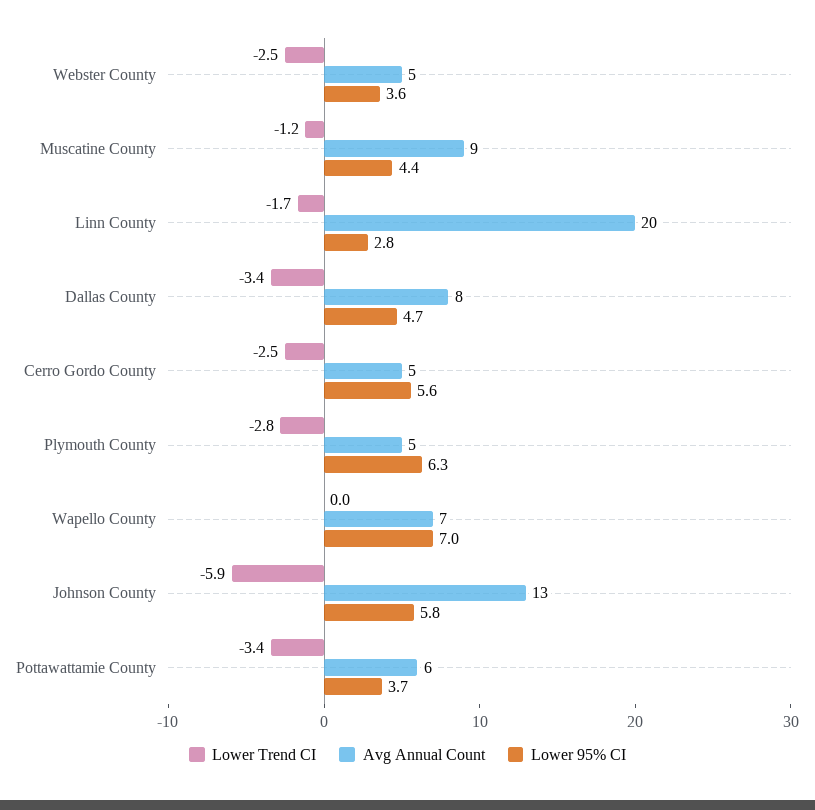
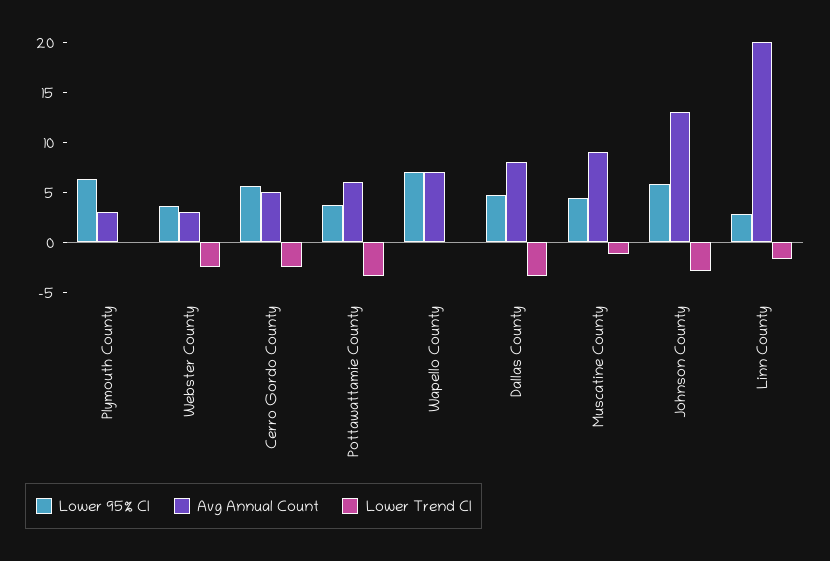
  {
    "Lower Trend CI": {
      "Webster County": -2.5,
      "Muscatine County": -1.2,
      "Linn County": -1.7,
      "Dallas County": -3.4,
      "Cerro Gordo County": -2.5,
-     "Plymouth County": -2.8,
+     "Plymouth County": 0,
      "Wapello County": 0,
-     "Johnson County": -5.9,
+     "Johnson County": -3,
      "Pottawattamie County": -3.4
    },
    "Avg Annual Count": {
-     "Webster County": 5,
+     "Webster County": 3,
      "Muscatine County": 9,
      "Linn County": 20,
      "Dallas County": 8,
      "Cerro Gordo County": 5,
-     "Plymouth County": 5,
+     "Plymouth County": 3,
      "Wapello County": 7,
      "Johnson County": 13,
      "Pottawattamie County": 6
    },
    "Lower 95% CI": {
      "Webster County": 3.6,
      "Muscatine County": 4.4,
      "Linn County": 2.8,
      "Dallas County": 4.7,
      "Cerro Gordo County": 5.6,
      "Plymouth County": 6.3,
      "Wapello County": 7,
      "Johnson County": 5.8,
      "Pottawattamie County": 3.7
    }
  }

